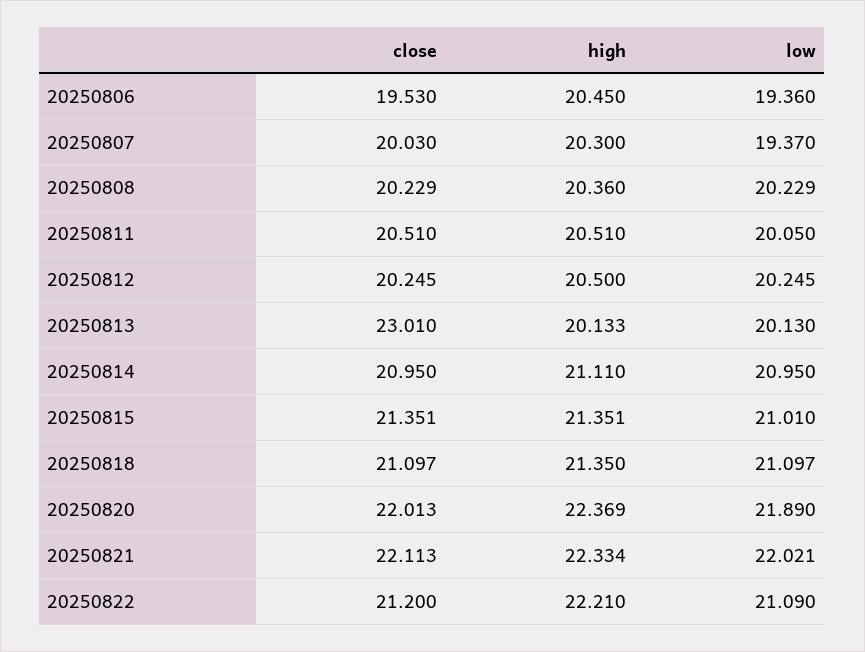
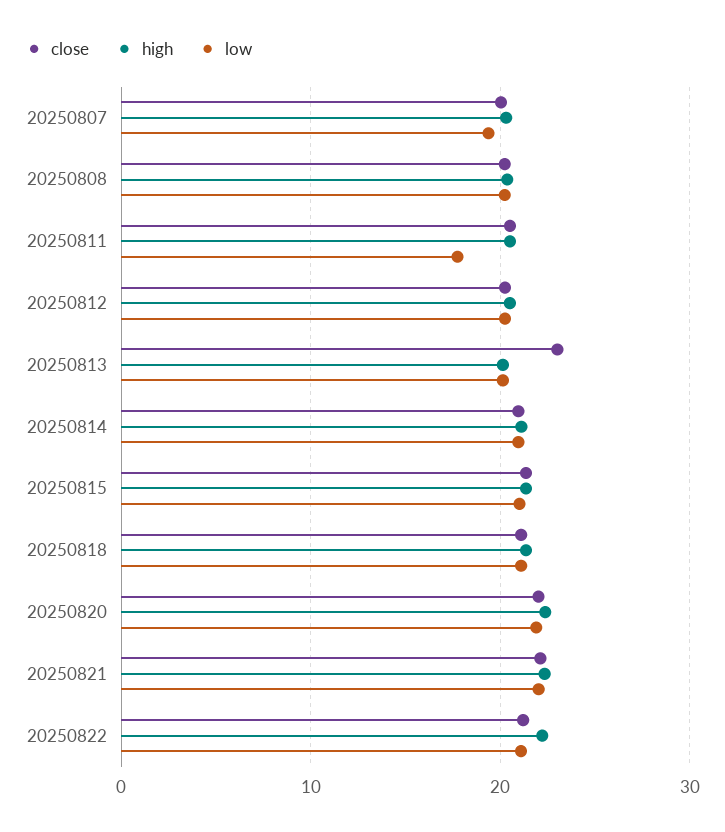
  {
    "close": {
-     "20250806": 19.53,
      "20250807": 20.03,
      "20250808": 20.229,
      "20250811": 20.51,
      "20250812": 20.245,
      "20250813": 23.01,
      "20250814": 20.95,
      "20250815": 21.351,
      "20250818": 21.097,
      "20250820": 22.013,
      "20250821": 22.113,
      "20250822": 21.2
    },
    "high": {
-     "20250806": 20.45,
      "20250807": 20.3,
      "20250808": 20.36,
      "20250811": 20.51,
      "20250812": 20.5,
      "20250813": 20.133,
      "20250814": 21.11,
      "20250815": 21.351,
      "20250818": 21.35,
      "20250820": 22.369,
      "20250821": 22.334,
      "20250822": 22.21
    },
    "low": {
-     "20250806": 19.36,
      "20250807": 19.37,
      "20250808": 20.229,
-     "20250811": 20.05,
+     "20250811": 18,
      "20250812": 20.245,
      "20250813": 20.13,
      "20250814": 20.95,
      "20250815": 21.01,
      "20250818": 21.097,
      "20250820": 21.89,
      "20250821": 22.021,
      "20250822": 21.09
    }
  }

